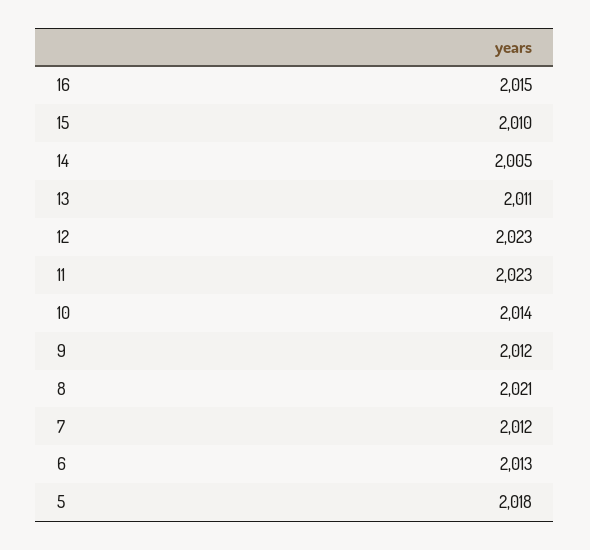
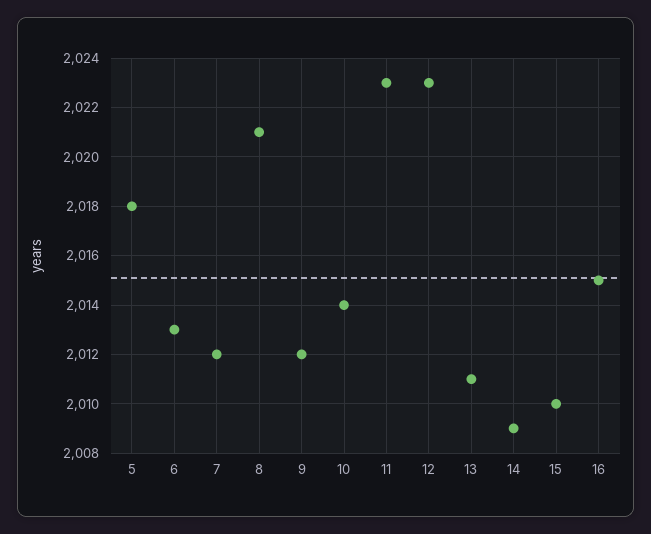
  {
    "16": 2015,
    "15": 2010,
-   "14": 2005,
+   "14": 2009,
    "13": 2011,
    "12": 2023,
    "11": 2023,
    "10": 2014,
    "9": 2012,
    "8": 2021,
    "7": 2012,
    "6": 2013,
    "5": 2018
  }

